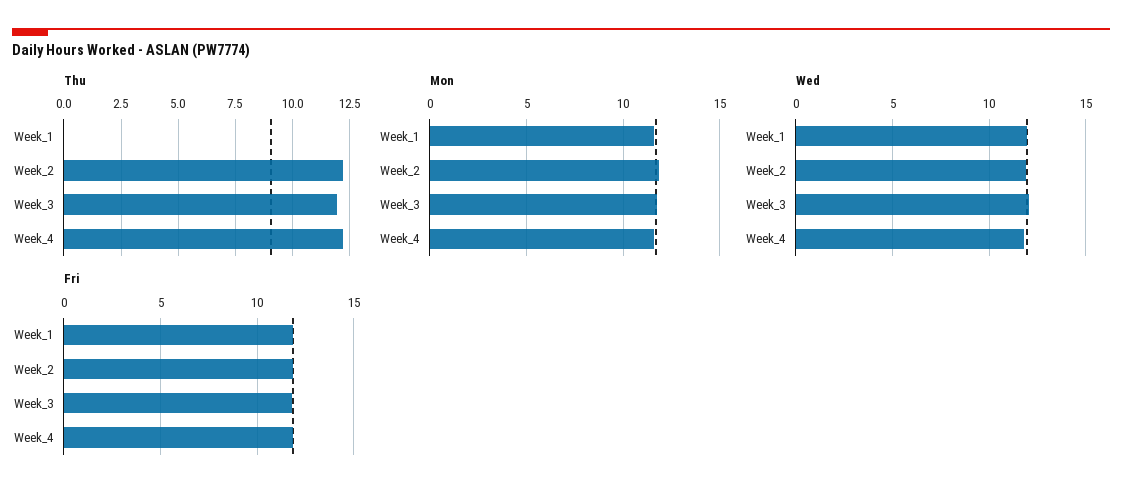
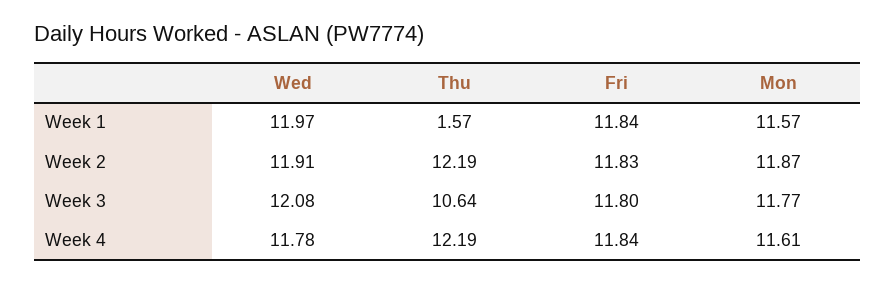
  {
    "Thu": {
-     "Week_1": 0,
+     "Week_1": 1.57,
      "Week_2": 12.19,
-     "Week_3": 12,
+     "Week_3": 10.64,
      "Week_4": 12.19
    },
    "Mon": {
      "Week_1": 11.57,
      "Week_2": 11.87,
      "Week_3": 11.77,
      "Week_4": 11.61
    },
    "Wed": {
      "Week_1": 11.97,
      "Week_2": 11.91,
      "Week_3": 12.08,
      "Week_4": 11.78
    },
    "Fri": {
      "Week_1": 11.84,
      "Week_2": 11.83,
      "Week_3": 11.8,
      "Week_4": 11.84
    }
  }

